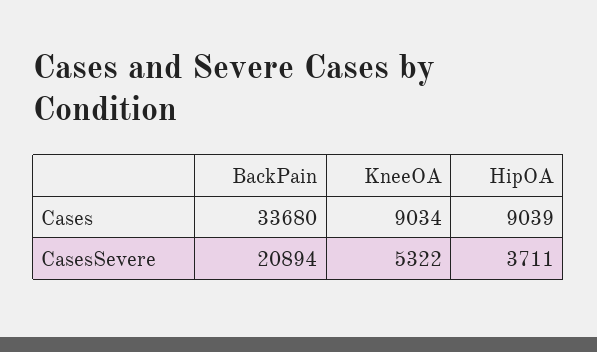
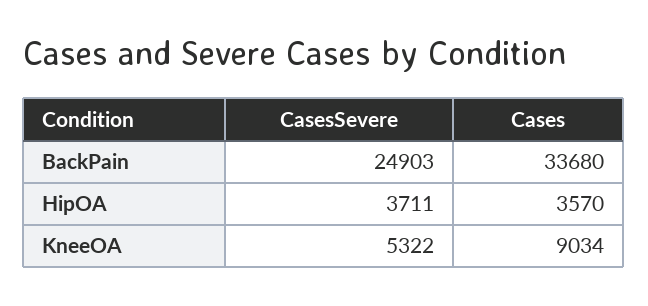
  {
    "BackPain": {
      "Cases": 33680,
-     "CasesSevere": 20894
+     "CasesSevere": 24903
    },
    "KneeOA": {
      "Cases": 9034,
      "CasesSevere": 5322
    },
    "HipOA": {
-     "Cases": 9039,
+     "Cases": 3570,
      "CasesSevere": 3711
    }
  }

